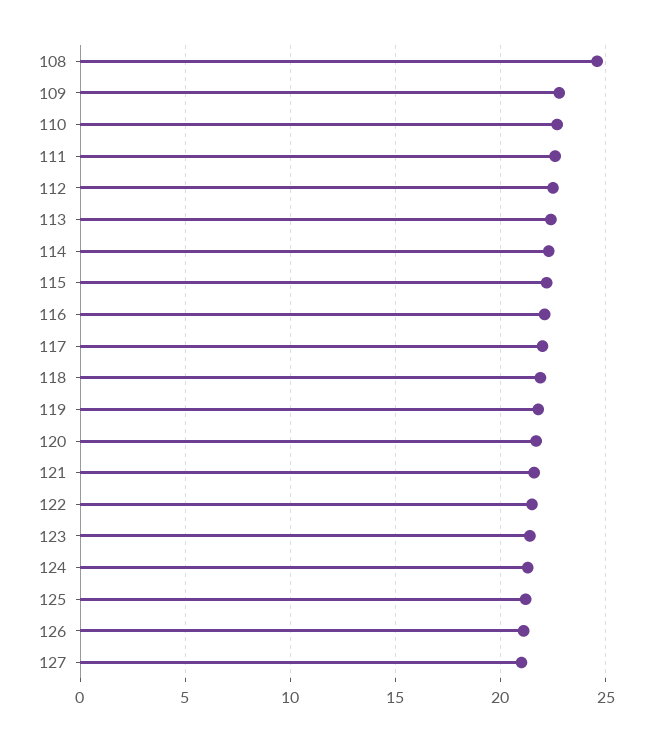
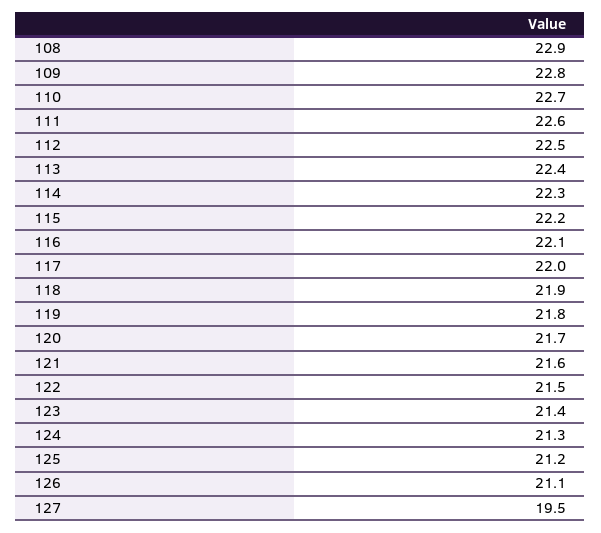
  {
-   "108": 24.5,
+   "108": 22.9,
    "109": 22.8,
    "110": 22.7,
    "111": 22.6,
    "112": 22.5,
    "113": 22.4,
    "114": 22.3,
    "115": 22.2,
    "116": 22.1,
    "117": 22,
    "118": 21.9,
    "119": 21.8,
    "120": 21.7,
    "121": 21.6,
    "122": 21.5,
    "123": 21.4,
    "124": 21.3,
    "125": 21.2,
    "126": 21.1,
-   "127": 21
+   "127": 19.5
  }

